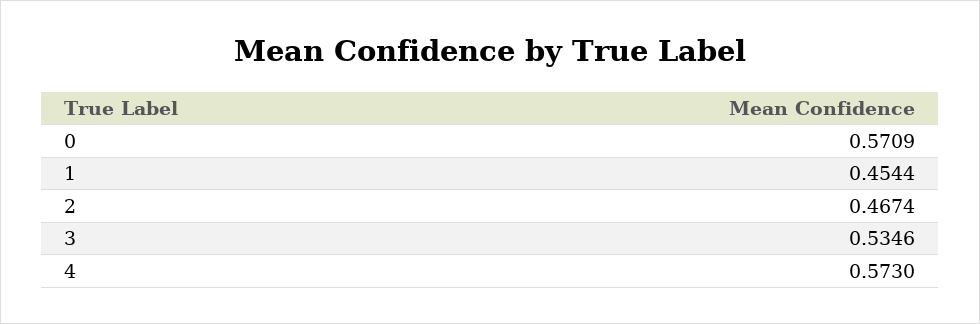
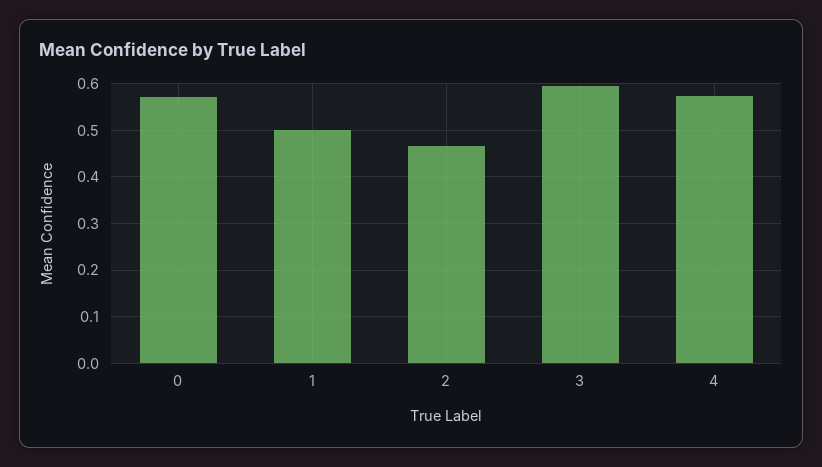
  {
    "0": 0.5709,
-   "1": 0.4544,
+   "1": 0.5,
    "2": 0.4674,
-   "3": 0.5346,
+   "3": 0.6,
    "4": 0.573
  }

